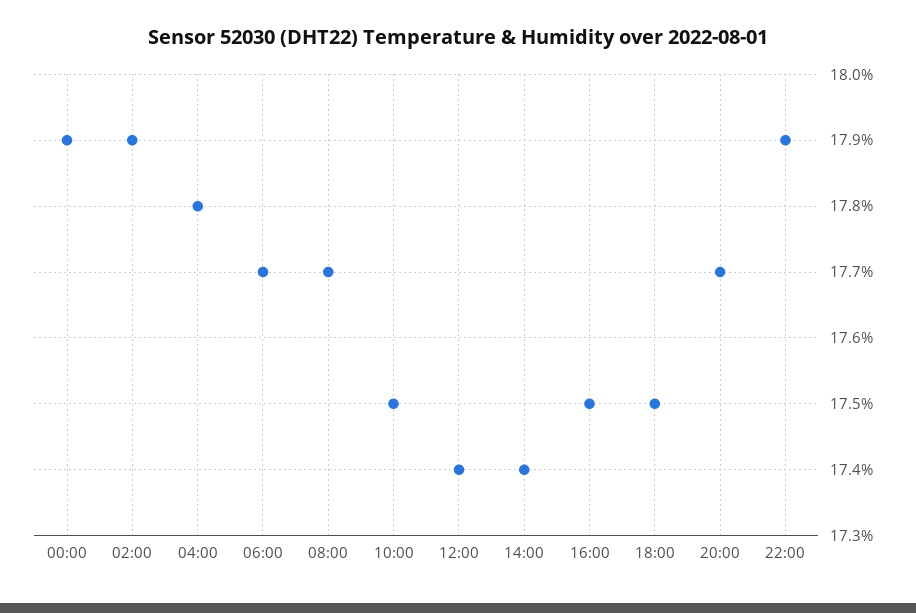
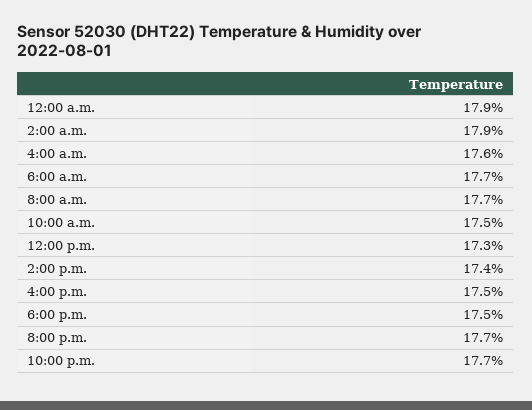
  {
    "00:00": 17.9,
    "02:00": 17.9,
-   "04:00": 17.8,
+   "04:00": 17.6,
    "06:00": 17.7,
    "08:00": 17.7,
    "10:00": 17.5,
-   "12:00": 17.4,
+   "12:00": 17.3,
    "14:00": 17.4,
    "16:00": 17.5,
    "18:00": 17.5,
    "20:00": 17.7,
-   "22:00": 17.9
+   "22:00": 17.7
  }

